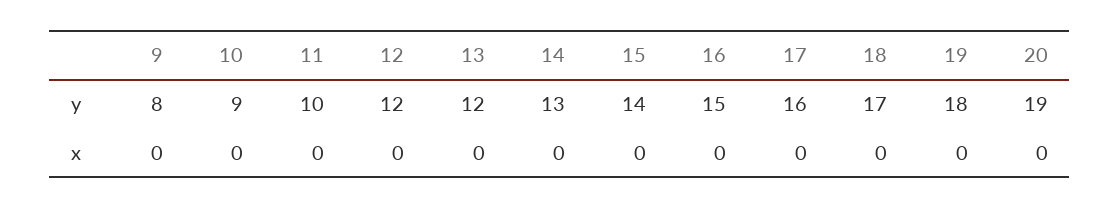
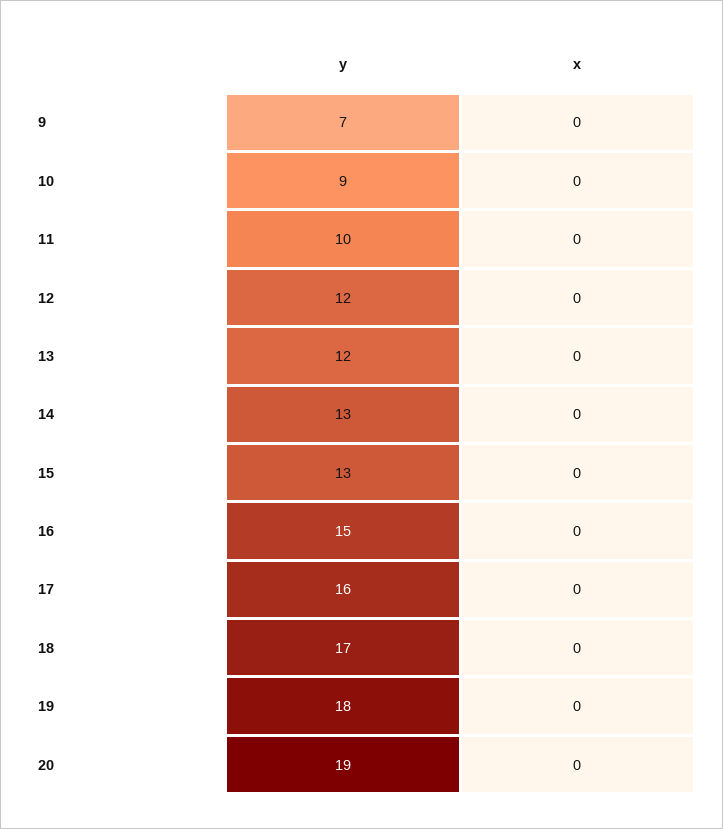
  {
    "9": {
-     "y": 8,
+     "y": 7,
      "x": 0
    },
    "10": {
      "y": 9,
      "x": 0
    },
    "11": {
      "y": 10,
      "x": 0
    },
    "12": {
      "y": 12,
      "x": 0
    },
    "13": {
      "y": 12,
      "x": 0
    },
    "14": {
      "y": 13,
      "x": 0
    },
    "15": {
-     "y": 14,
+     "y": 13,
      "x": 0
    },
    "16": {
      "y": 15,
      "x": 0
    },
    "17": {
      "y": 16,
      "x": 0
    },
    "18": {
      "y": 17,
      "x": 0
    },
    "19": {
      "y": 18,
      "x": 0
    },
    "20": {
      "y": 19,
      "x": 0
    }
  }

